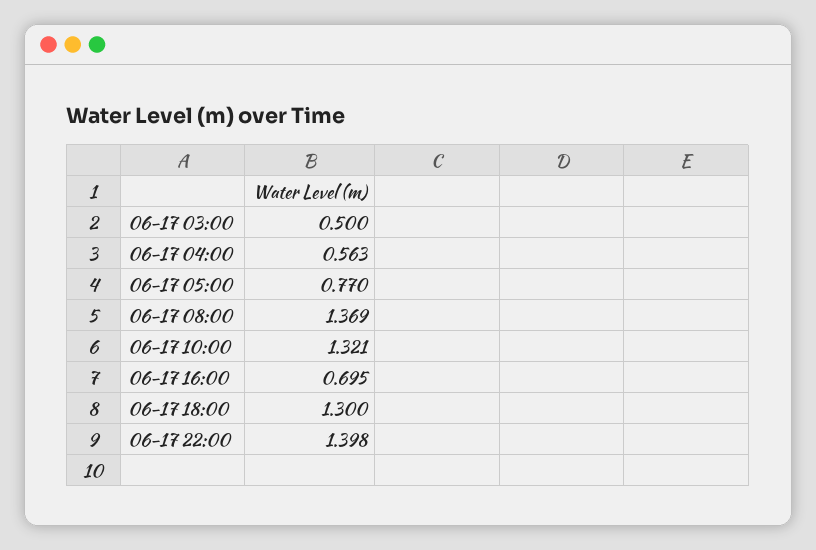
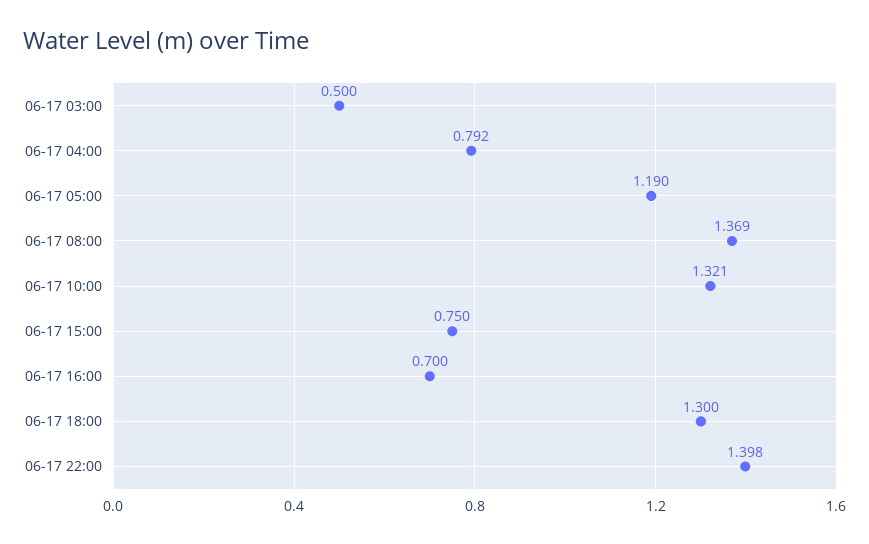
  {
    "06-17 03:00": 0.5,
-   "06-17 04:00": 0.563,
+   "06-17 04:00": 0.792,
-   "06-17 05:00": 0.77,
+   "06-17 05:00": 1.19,
    "06-17 08:00": 1.369,
    "06-17 10:00": 1.321,
-   "06-17 16:00": 0.695,
+   "06-17 16:00": 0.7,
    "06-17 18:00": 1.3,
-   "06-17 22:00": 1.398
+   "06-17 22:00": 1.398,
+   "06-17 15:00": 0.75
  }

